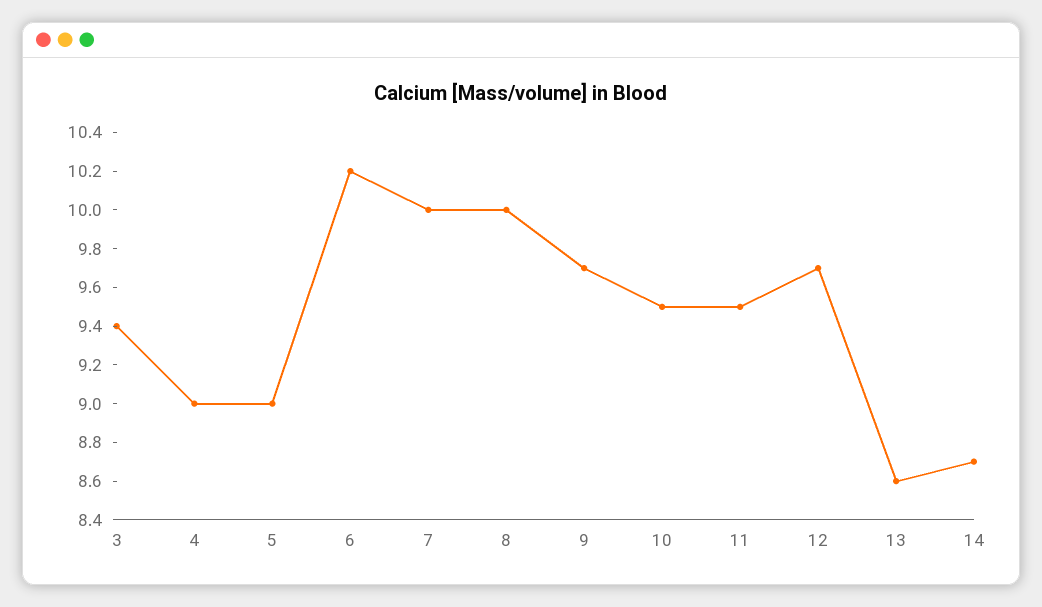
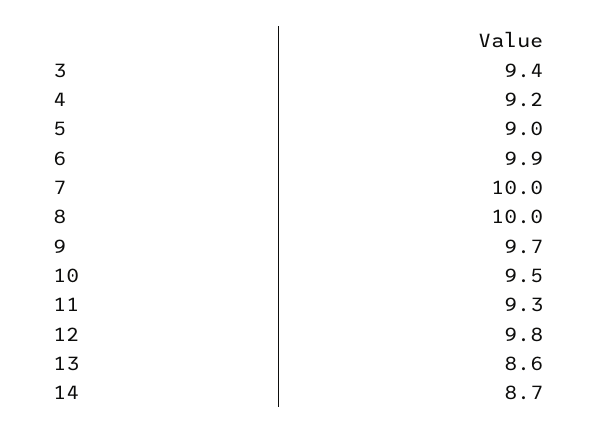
  {
    "3": 9.4,
-   "4": 9,
+   "4": 9.2,
    "5": 9,
-   "6": 10.2,
+   "6": 9.9,
    "7": 10,
    "8": 10,
    "9": 9.7,
    "10": 9.5,
-   "11": 9.5,
+   "11": 9.3,
-   "12": 9.7,
+   "12": 9.8,
    "13": 8.6,
    "14": 8.7
  }

